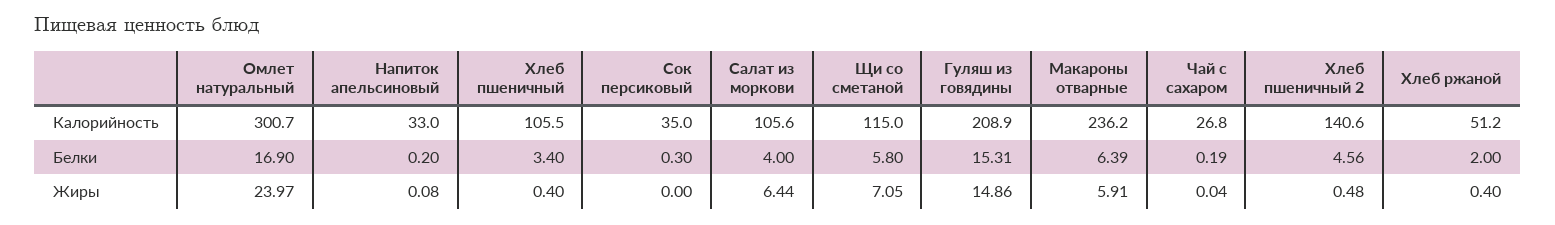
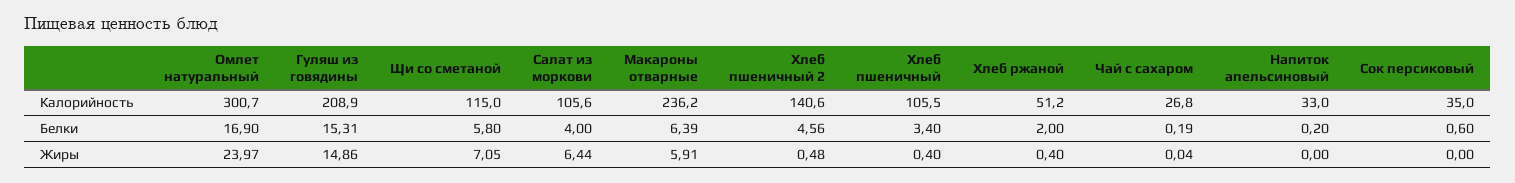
  {
    "Омлет натуральный": {
      "Калорийность": 300.7,
      "Белки": 16.9,
      "Жиры": 23.97
    },
    "Напиток апельсиновый": {
      "Калорийность": 33,
      "Белки": 0.2,
-     "Жиры": 0.08
+     "Жиры": 0
    },
    "Хлеб пшеничный": {
      "Калорийность": 105.5,
      "Белки": 3.4,
      "Жиры": 0.4
    },
    "Сок персиковый": {
      "Калорийность": 35,
-     "Белки": 0.3,
+     "Белки": 0.6,
      "Жиры": 0
    },
    "Салат из моркови": {
      "Калорийность": 105.6,
      "Белки": 4,
      "Жиры": 6.44
    },
    "Щи со сметаной": {
      "Калорийность": 115,
      "Белки": 5.8,
      "Жиры": 7.05
    },
    "Гуляш из говядины": {
      "Калорийность": 208.9,
      "Белки": 15.31,
      "Жиры": 14.86
    },
    "Макароны отварные": {
      "Калорийность": 236.2,
      "Белки": 6.39,
      "Жиры": 5.91
    },
    "Чай с сахаром": {
      "Калорийность": 26.8,
      "Белки": 0.19,
      "Жиры": 0.04
    },
    "Хлеб пшеничный 2": {
      "Калорийность": 140.6,
      "Белки": 4.56,
      "Жиры": 0.48
    },
    "Хлеб ржаной": {
      "Калорийность": 51.2,
      "Белки": 2,
      "Жиры": 0.4
    }
  }

